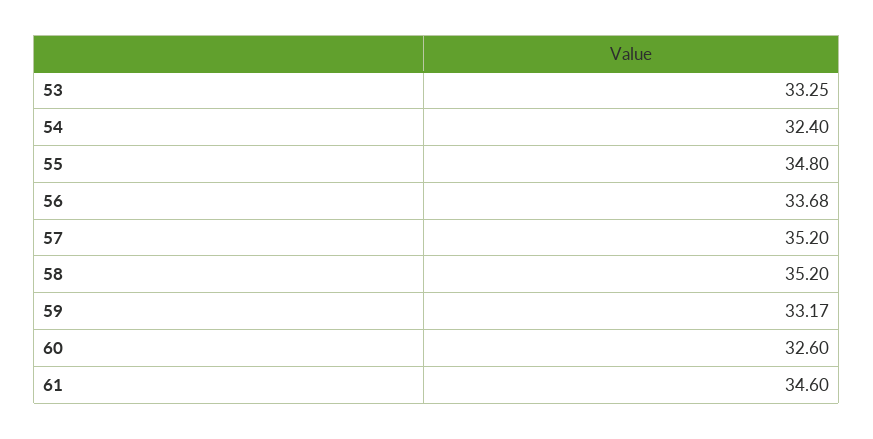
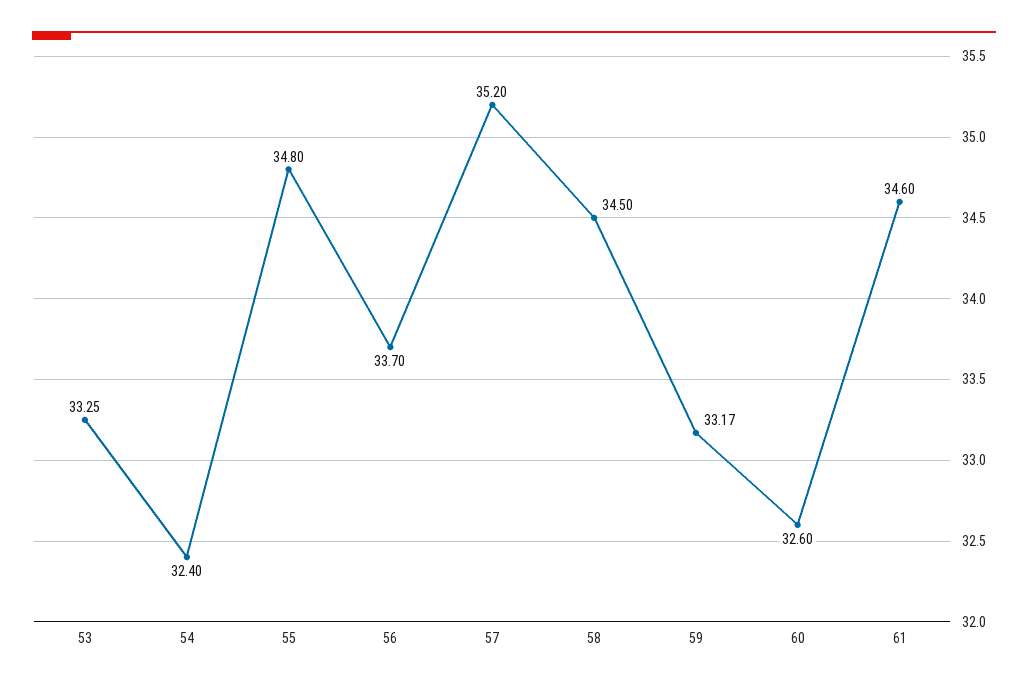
  {
    "53": 33.25,
    "54": 32.4,
    "55": 34.8,
-   "56": 33.68,
+   "56": 33.7,
    "57": 35.2,
-   "58": 35.2,
+   "58": 34.5,
    "59": 33.17,
    "60": 32.6,
    "61": 34.6
  }

